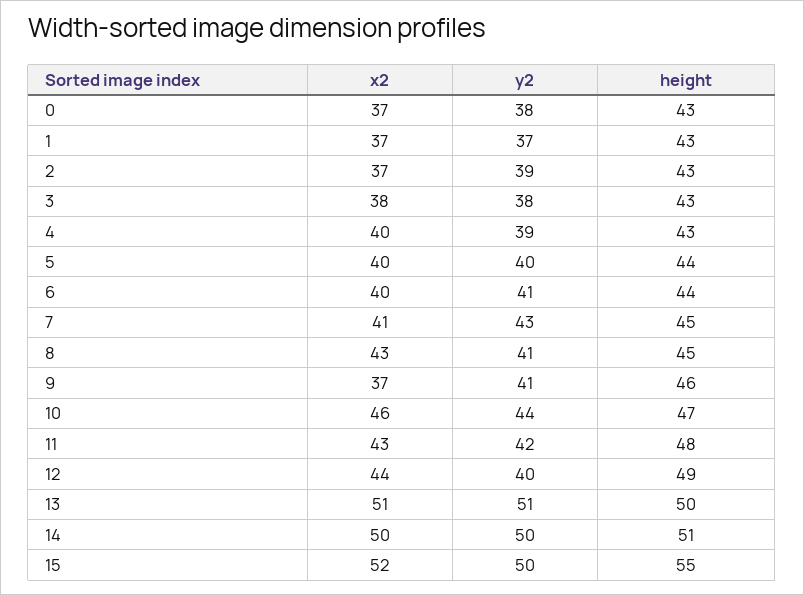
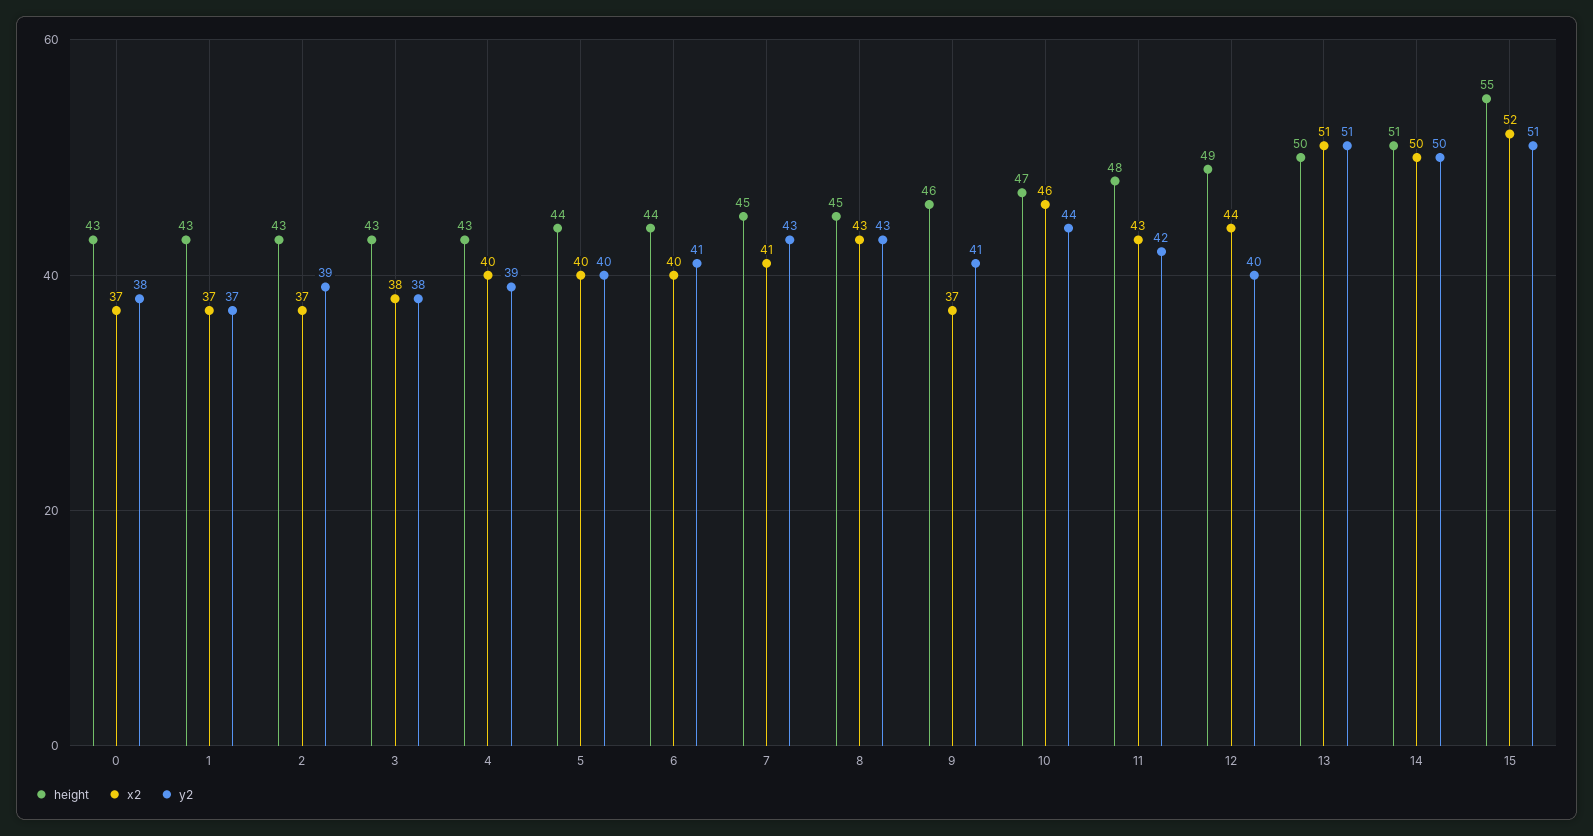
  {
    "x2": {
      "0": 37,
      "1": 37,
      "2": 37,
      "3": 38,
      "4": 40,
      "5": 40,
      "6": 40,
      "7": 41,
      "8": 43,
      "9": 37,
      "10": 46,
      "11": 43,
      "12": 44,
      "13": 51,
      "14": 50,
      "15": 52
    },
    "y2": {
      "0": 38,
      "1": 37,
      "2": 39,
      "3": 38,
      "4": 39,
      "5": 40,
      "6": 41,
      "7": 43,
-     "8": 41,
+     "8": 43,
      "9": 41,
      "10": 44,
      "11": 42,
      "12": 40,
      "13": 51,
      "14": 50,
-     "15": 50
+     "15": 51
    },
    "height": {
      "0": 43,
      "1": 43,
      "2": 43,
      "3": 43,
      "4": 43,
      "5": 44,
      "6": 44,
      "7": 45,
      "8": 45,
      "9": 46,
      "10": 47,
      "11": 48,
      "12": 49,
      "13": 50,
      "14": 51,
      "15": 55
    }
  }

